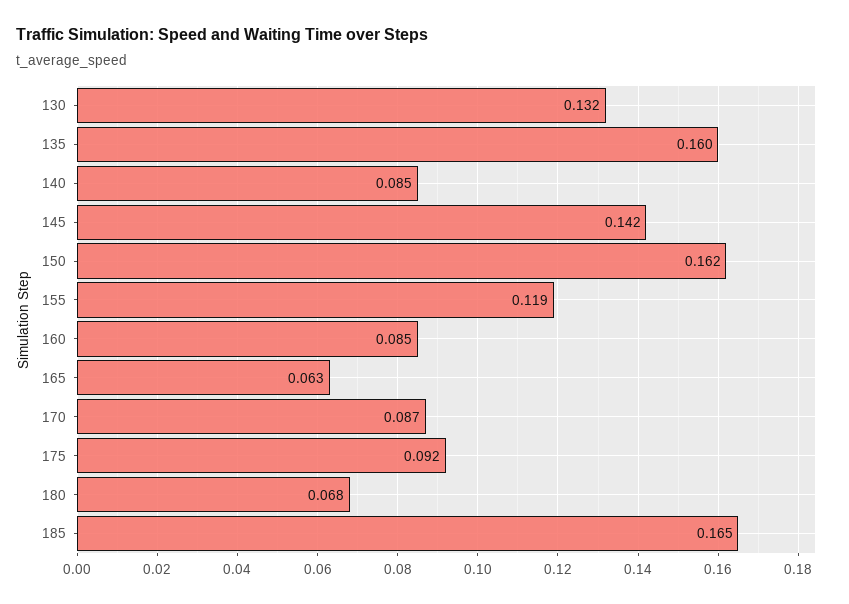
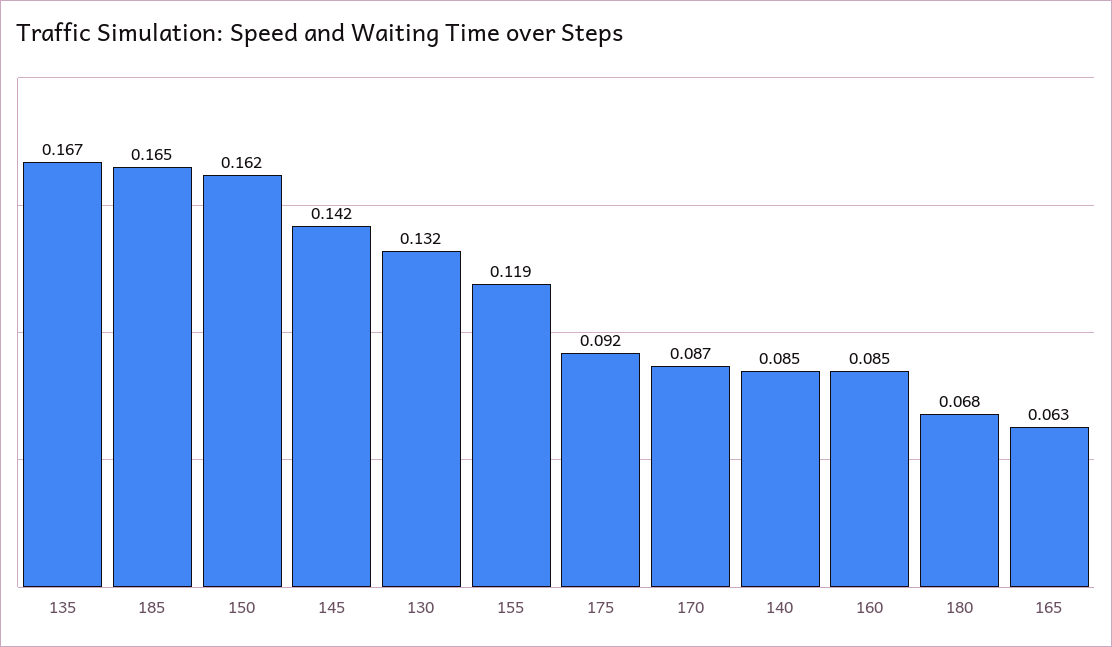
  {
    "130": 0.132,
-   "135": 0.16,
+   "135": 0.167,
    "140": 0.085,
    "145": 0.142,
    "150": 0.162,
    "155": 0.119,
    "160": 0.085,
    "165": 0.063,
    "170": 0.087,
    "175": 0.092,
    "180": 0.068,
    "185": 0.165
  }

